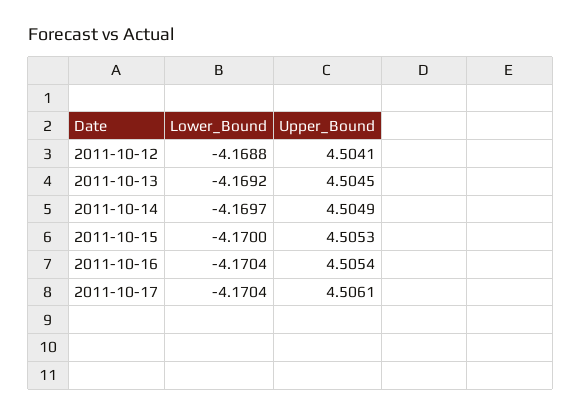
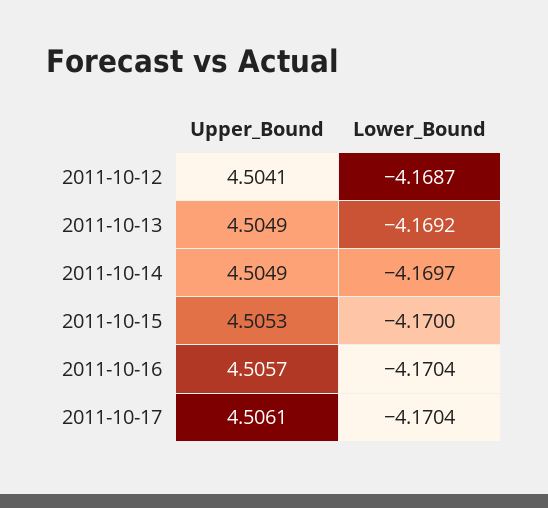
  {
    "Lower_Bound": {
-     "2011-10-12": -4.1688,
+     "2011-10-12": -4.1687,
      "2011-10-13": -4.1692,
      "2011-10-14": -4.1697,
      "2011-10-15": -4.17,
      "2011-10-16": -4.1704,
      "2011-10-17": -4.1704
    },
    "Upper_Bound": {
      "2011-10-12": 4.5041,
-     "2011-10-13": 4.5045,
+     "2011-10-13": 4.5049,
      "2011-10-14": 4.5049,
      "2011-10-15": 4.5053,
-     "2011-10-16": 4.5054,
+     "2011-10-16": 4.5057,
      "2011-10-17": 4.5061
    }
  }

